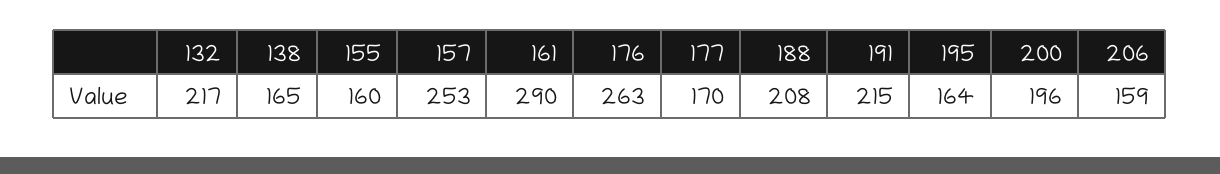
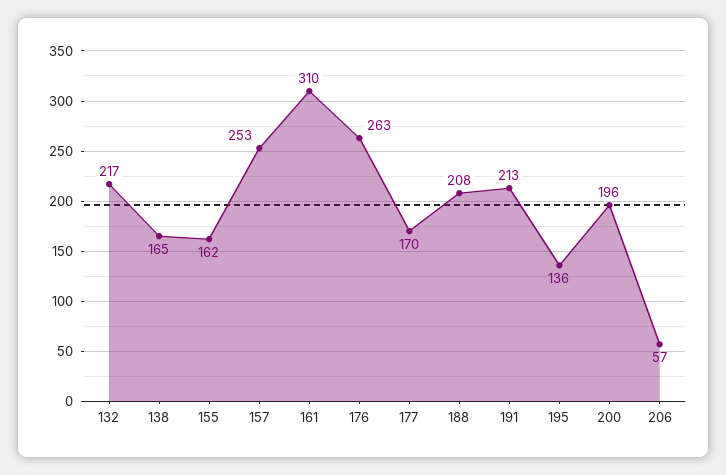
  {
    "132": 217,
    "138": 165,
-   "155": 160,
+   "155": 162,
    "157": 253,
-   "161": 290,
+   "161": 310,
    "176": 263,
    "177": 170,
    "188": 208,
-   "191": 215,
+   "191": 213,
-   "195": 164,
+   "195": 136,
    "200": 196,
-   "206": 159
+   "206": 57
  }

